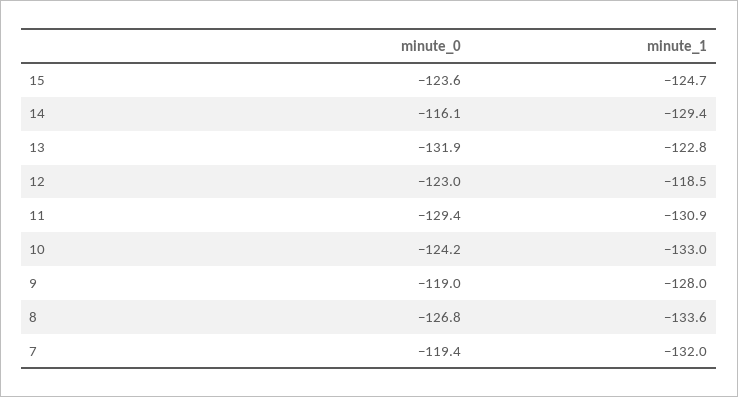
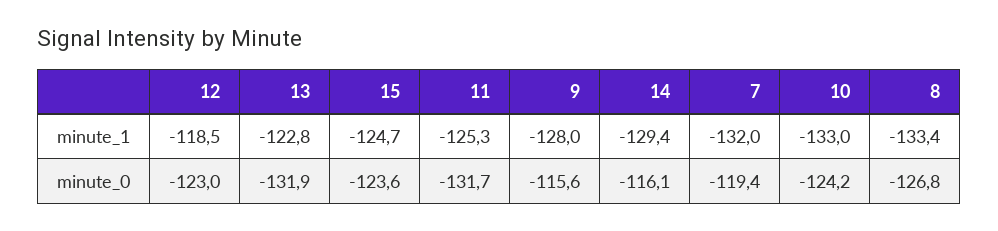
  {
    "minute_0": {
      "15": -123.6,
      "14": -116.1,
      "13": -131.9,
      "12": -123,
-     "11": -129.4,
+     "11": -131.7,
      "10": -124.2,
-     "9": -119,
+     "9": -115.6,
      "8": -126.8,
      "7": -119.4
    },
    "minute_1": {
      "15": -124.7,
      "14": -129.4,
      "13": -122.8,
      "12": -118.5,
-     "11": -130.9,
+     "11": -125.3,
      "10": -133,
      "9": -128,
-     "8": -133.6,
+     "8": -133.4,
      "7": -132
    }
  }

